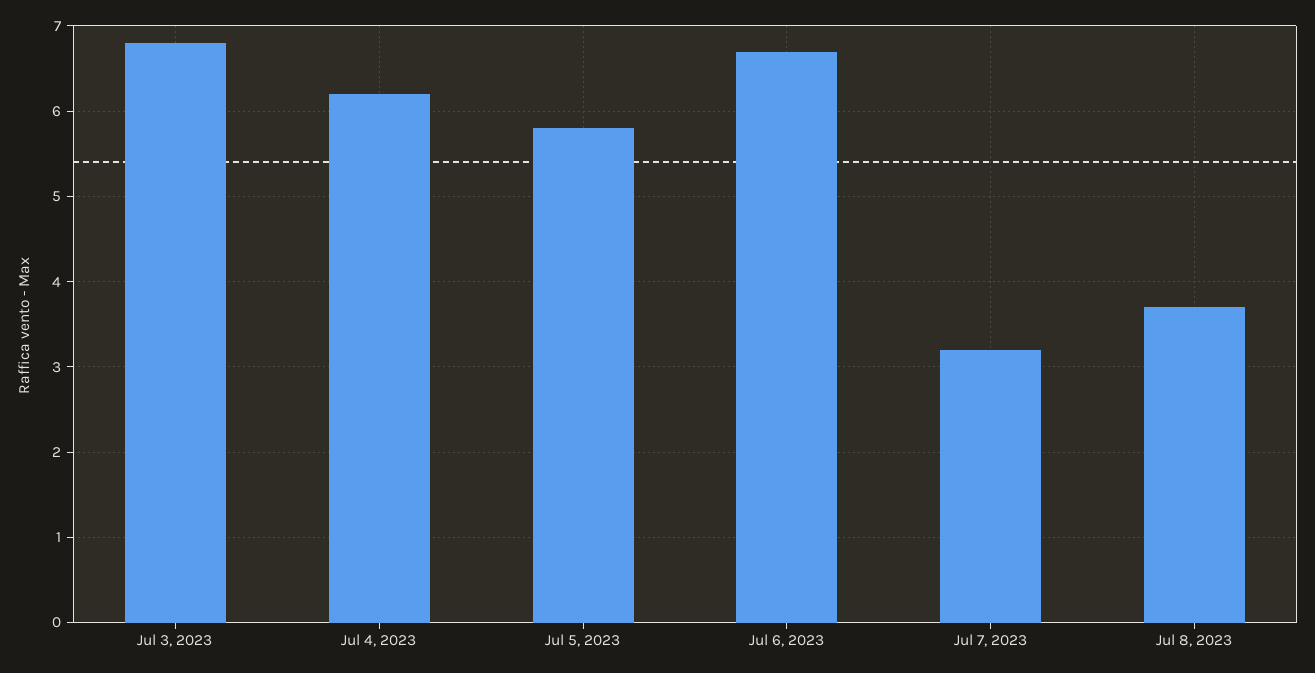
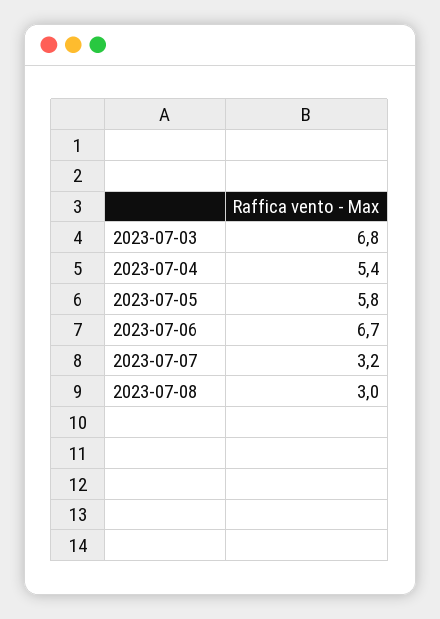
  {
    "Jul 3, 2023": 6.8,
-   "Jul 4, 2023": 6.2,
+   "Jul 4, 2023": 5.4,
    "Jul 5, 2023": 5.8,
    "Jul 6, 2023": 6.7,
    "Jul 7, 2023": 3.2,
-   "Jul 8, 2023": 3.7
+   "Jul 8, 2023": 3
  }

